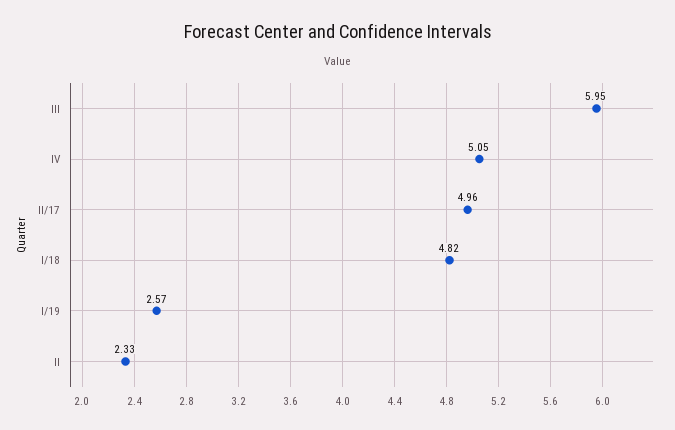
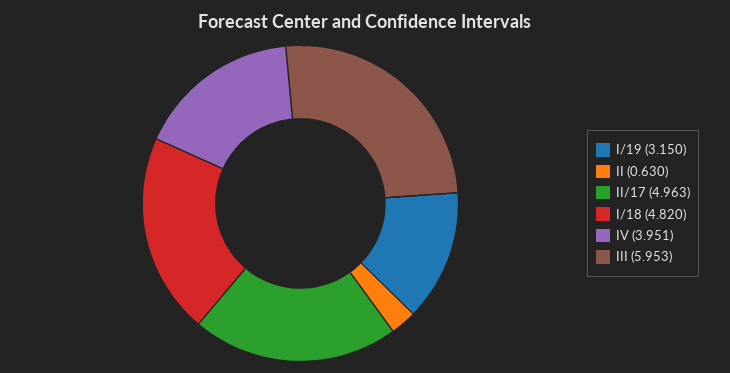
  {
    "III": 5.953,
-   "IV": 5.05,
+   "IV": 3.951,
    "II/17": 4.963,
    "I/18": 4.82,
-   "I/19": 2.57,
+   "I/19": 3.15,
-   "II": 2.33
+   "II": 0.63
  }

